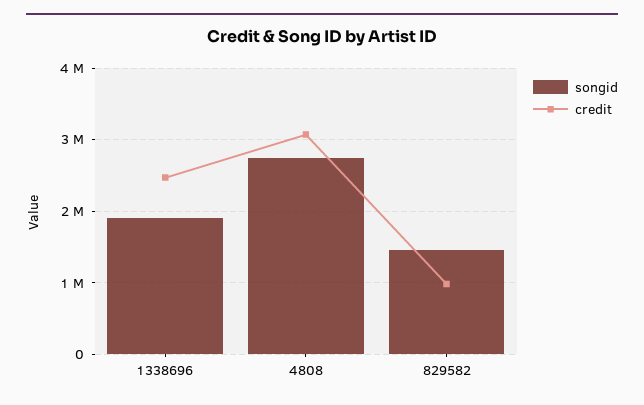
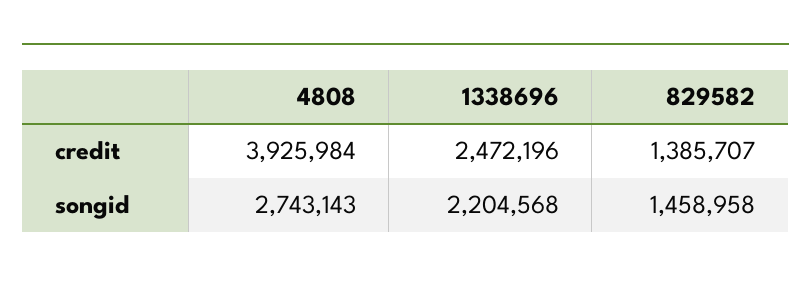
  {
    "songid": {
-     "1338696": 1900000,
+     "1338696": 2204568,
      "4808": 2743143,
      "829582": 1458958
    },
    "credit": {
      "1338696": 2472196,
-     "4808": 3100000,
+     "4808": 3925984,
-     "829582": 1000000
+     "829582": 1385707
    }
  }

